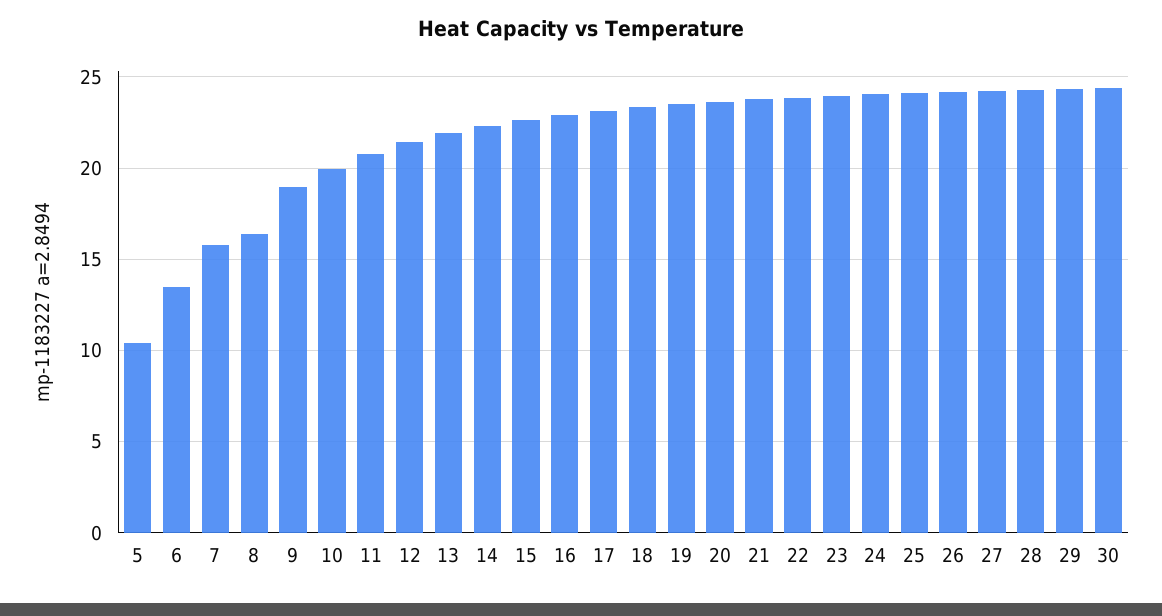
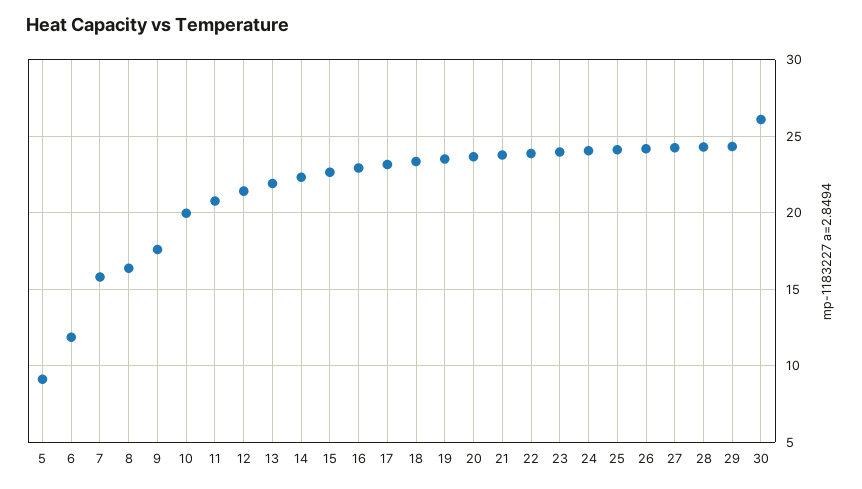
  {
-   "5": 10.5,
+   "5": 9,
-   "6": 13.5,
+   "6": 12,
    "7": 16,
    "8": 16.5,
-   "9": 19,
+   "9": 17.5,
    "10": 20,
    "11": 21,
    "12": 21.5,
    "13": 22,
    "14": 22.5,
    "15": 22.5,
    "16": 23,
    "17": 23,
    "18": 23.5,
    "19": 23.5,
    "20": 23.5,
    "21": 24,
    "22": 24,
    "23": 24,
    "24": 24,
    "25": 24,
    "26": 24,
    "27": 24,
    "28": 24.5,
    "29": 24.5,
-   "30": 24.5
+   "30": 26
  }

